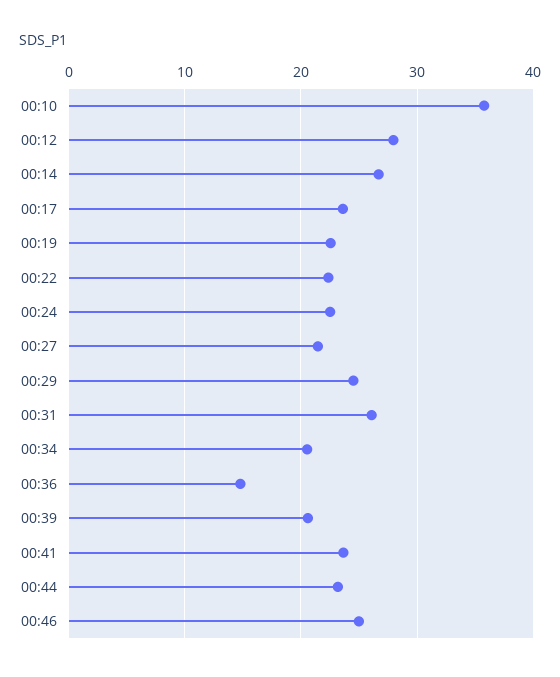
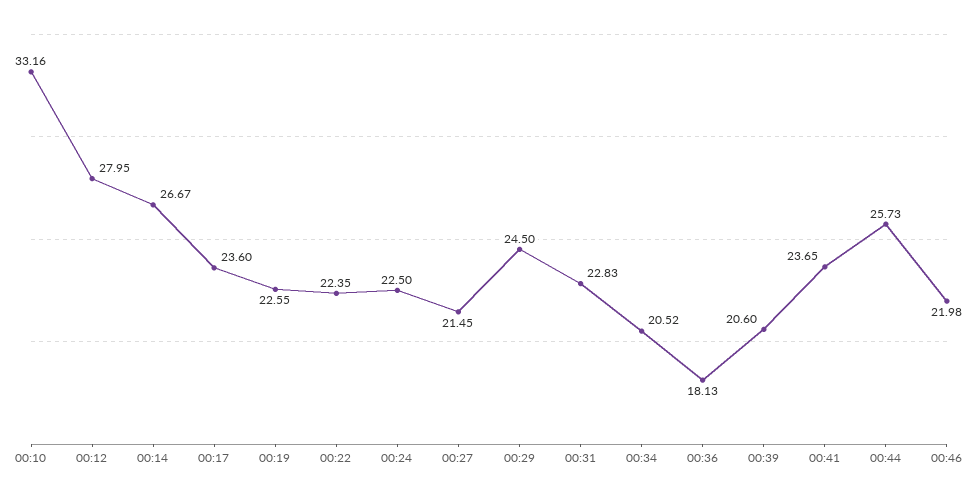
  {
-   "00:10": 36,
+   "00:10": 33.16,
    "00:12": 27.95,
    "00:14": 26.67,
    "00:17": 23.6,
    "00:19": 22.55,
    "00:22": 22.35,
    "00:24": 22.5,
    "00:27": 21.45,
    "00:29": 24.5,
-   "00:31": 26,
+   "00:31": 22.83,
    "00:34": 20.52,
-   "00:36": 15,
+   "00:36": 18.13,
    "00:39": 20.6,
    "00:41": 23.65,
-   "00:44": 23,
+   "00:44": 25.73,
-   "00:46": 25
+   "00:46": 21.98
  }

